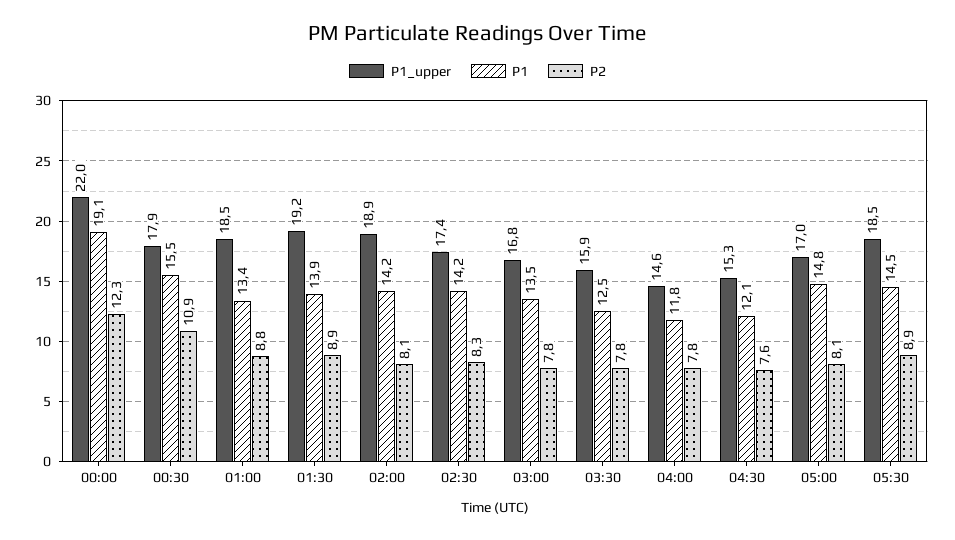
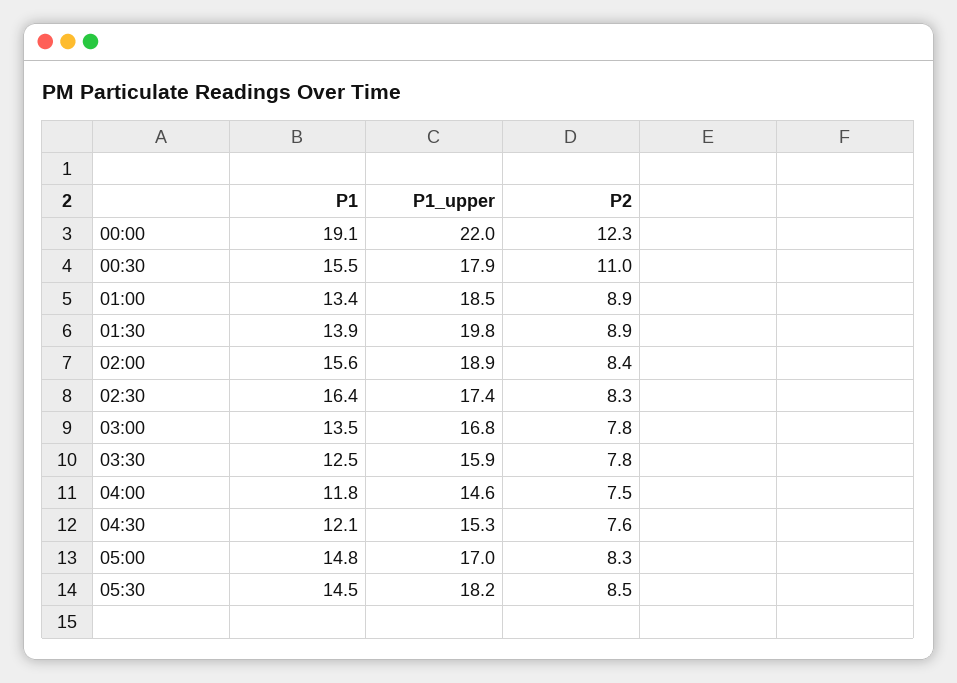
  {
    "P1_upper": {
      "00:00": 22,
      "00:30": 17.9,
      "01:00": 18.5,
-     "01:30": 19.2,
+     "01:30": 19.8,
      "02:00": 18.9,
      "02:30": 17.4,
      "03:00": 16.8,
      "03:30": 15.9,
      "04:00": 14.6,
      "04:30": 15.3,
      "05:00": 17,
-     "05:30": 18.5
+     "05:30": 18.2
    },
    "P1": {
      "00:00": 19.1,
      "00:30": 15.5,
      "01:00": 13.4,
      "01:30": 13.9,
-     "02:00": 14.2,
+     "02:00": 15.6,
-     "02:30": 14.2,
+     "02:30": 16.4,
      "03:00": 13.5,
      "03:30": 12.5,
      "04:00": 11.8,
      "04:30": 12.1,
      "05:00": 14.8,
      "05:30": 14.5
    },
    "P2": {
      "00:00": 12.3,
-     "00:30": 10.9,
+     "00:30": 11,
-     "01:00": 8.8,
+     "01:00": 8.9,
      "01:30": 8.9,
-     "02:00": 8.1,
+     "02:00": 8.4,
      "02:30": 8.3,
      "03:00": 7.8,
      "03:30": 7.8,
-     "04:00": 7.8,
+     "04:00": 7.5,
      "04:30": 7.6,
-     "05:00": 8.1,
+     "05:00": 8.3,
-     "05:30": 8.9
+     "05:30": 8.5
    }
  }

